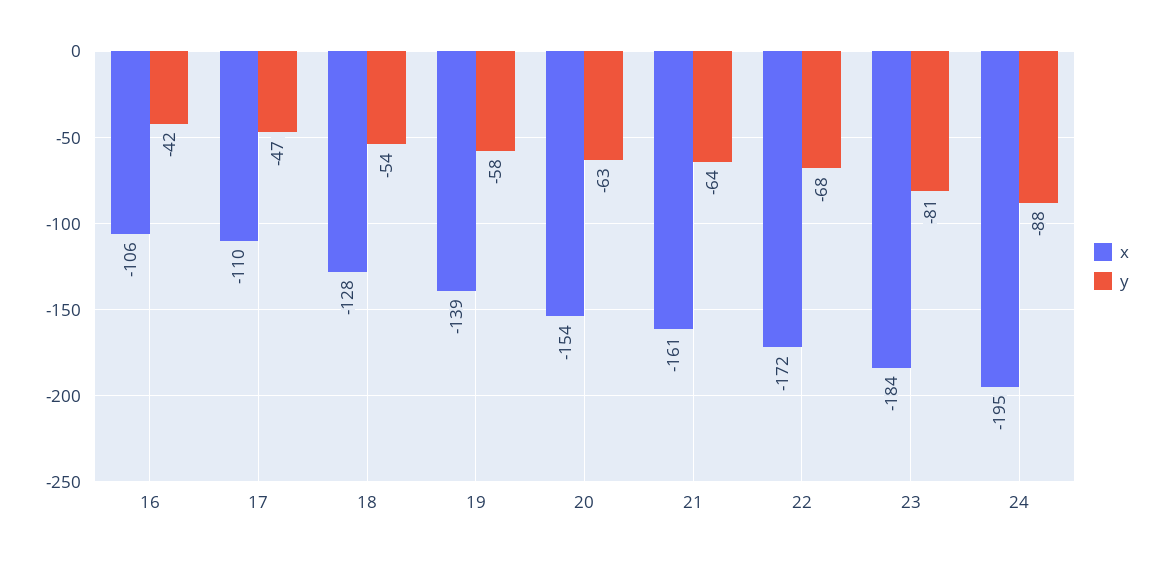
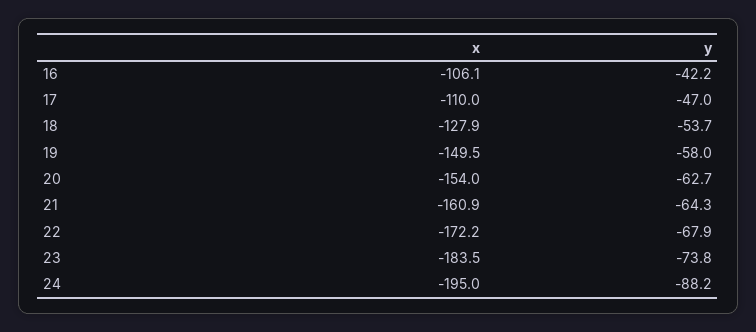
  {
    "x": {
      "16": -106.1,
      "17": -110,
      "18": -127.9,
-     "19": -139,
+     "19": -149.5,
      "20": -154,
      "21": -160.9,
      "22": -172.2,
      "23": -183.5,
      "24": -195
    },
    "y": {
      "16": -42.2,
      "17": -47,
      "18": -53.7,
      "19": -58,
      "20": -62.7,
      "21": -64.3,
      "22": -67.9,
-     "23": -81,
+     "23": -73.8,
      "24": -88.2
    }
  }

